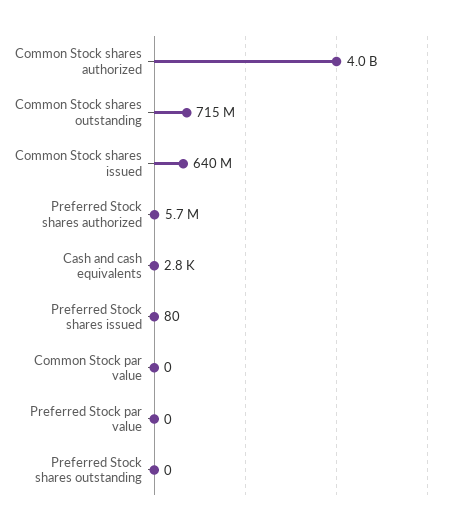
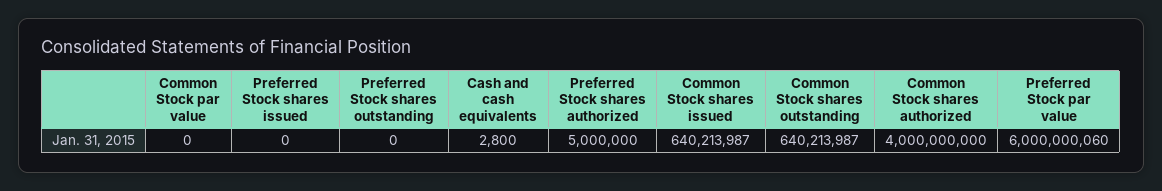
  {
    "Common Stock shares authorized": 4000000000,
-   "Common Stock shares outstanding": 715000000,
+   "Common Stock shares outstanding": 640213987,
    "Common Stock shares issued": 640213987,
-   "Preferred Stock shares authorized": 5700000,
+   "Preferred Stock shares authorized": 5000000,
    "Cash and cash equivalents": 2800,
-   "Preferred Stock shares issued": 80,
+   "Preferred Stock shares issued": 0,
    "Common Stock par value": 0,
-   "Preferred Stock par value": 0,
+   "Preferred Stock par value": 6000000060,
    "Preferred Stock shares outstanding": 0
  }

